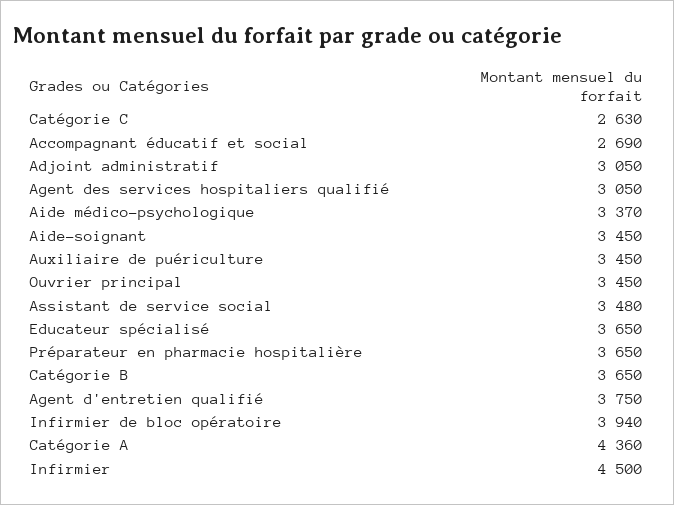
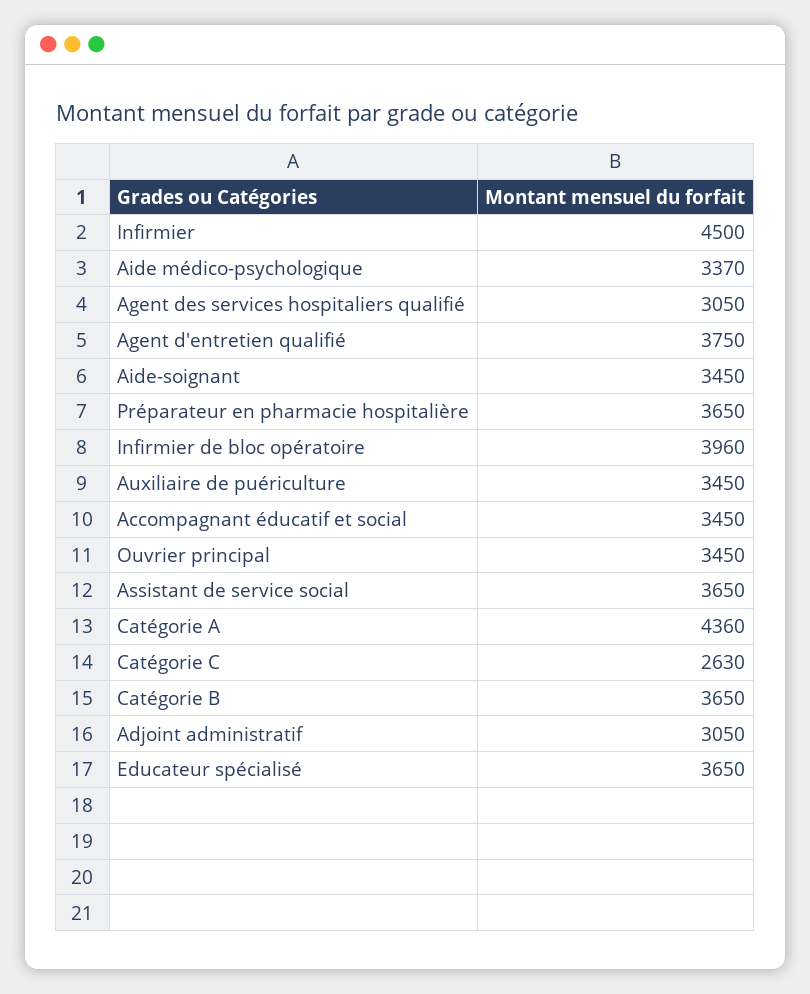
  {
    "Catégorie C": 2630,
-   "Accompagnant éducatif et social": 2690,
+   "Accompagnant éducatif et social": 3450,
    "Adjoint administratif": 3050,
    "Agent des services hospitaliers qualifié": 3050,
    "Aide médico-psychologique": 3370,
    "Aide-soignant": 3450,
    "Auxiliaire de puériculture": 3450,
    "Ouvrier principal": 3450,
-   "Assistant de service social": 3480,
+   "Assistant de service social": 3650,
    "Educateur spécialisé": 3650,
    "Préparateur en pharmacie hospitalière": 3650,
    "Catégorie B": 3650,
    "Agent d'entretien qualifié": 3750,
-   "Infirmier de bloc opératoire": 3940,
+   "Infirmier de bloc opératoire": 3960,
    "Catégorie A": 4360,
    "Infirmier": 4500
  }

